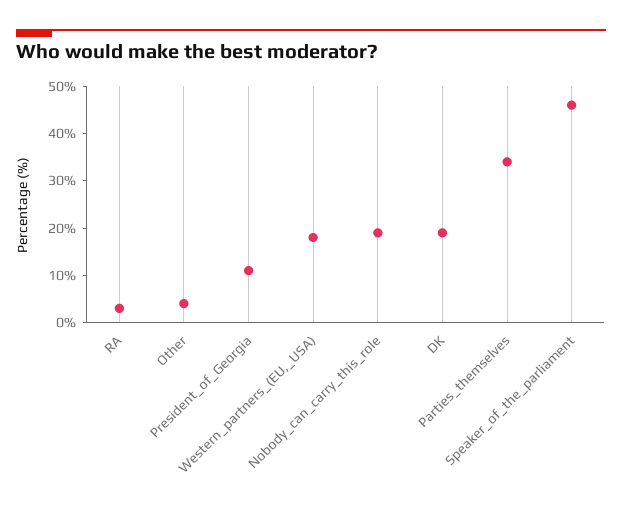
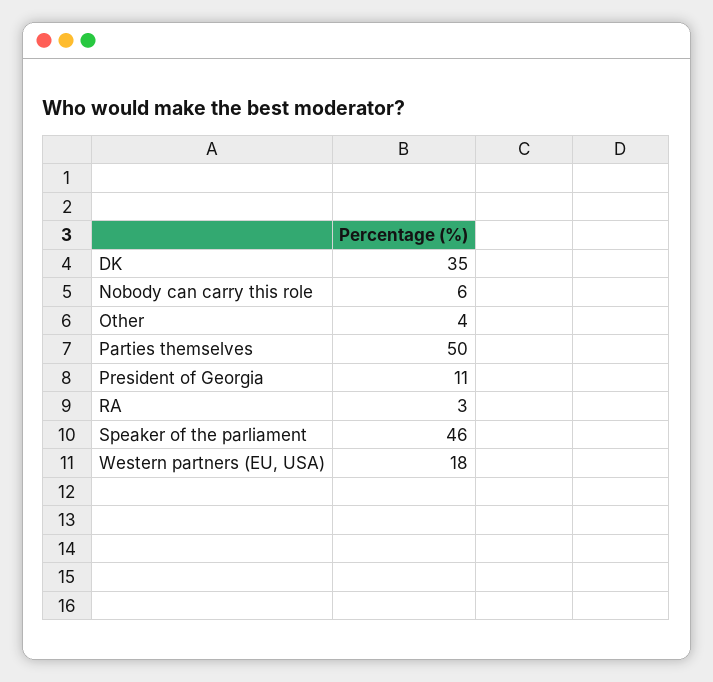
  {
    "RA": 3,
    "Other": 4,
    "President_of_Georgia": 11,
    "Western_partners_(EU,_USA)": 18,
-   "Nobody_can_carry_this_role": 20,
+   "Nobody_can_carry_this_role": 6,
-   "DK": 20,
+   "DK": 35,
-   "Parties_themselves": 35,
+   "Parties_themselves": 50,
    "Speaker_of_the_parliament": 46
  }

